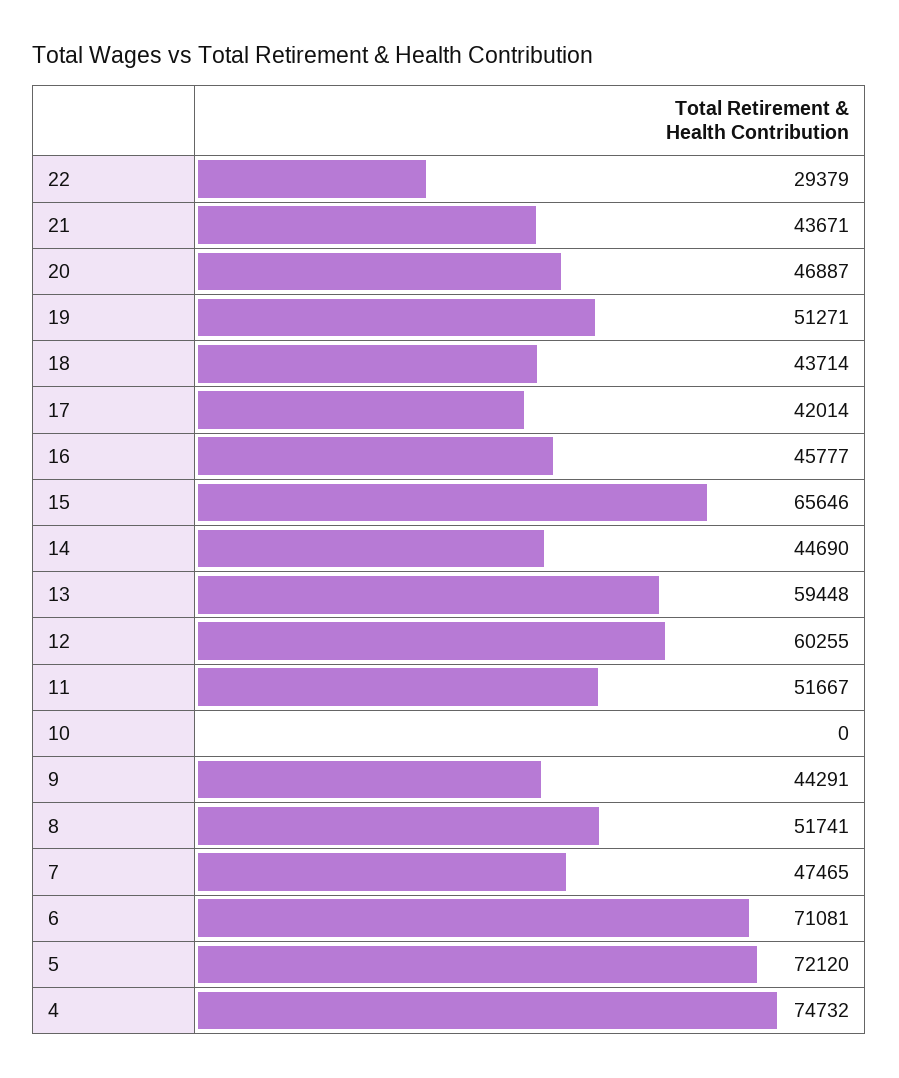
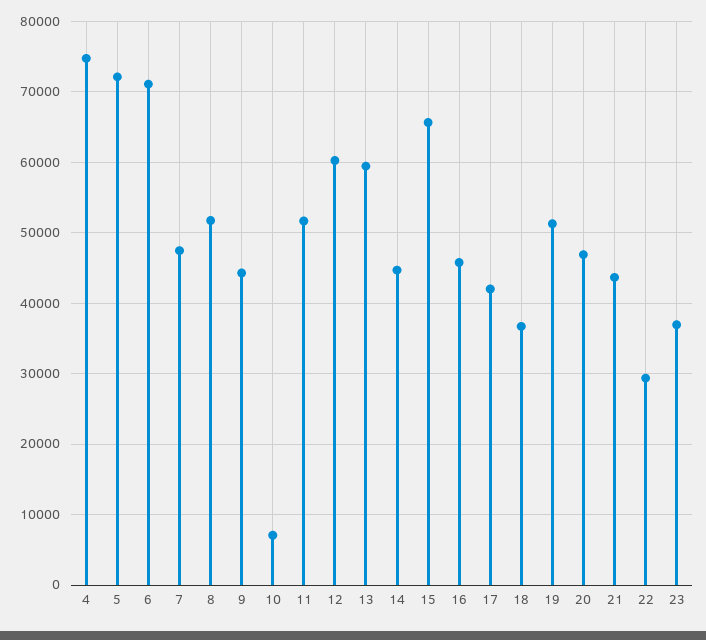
  {
    "22": 29379,
    "21": 43671,
    "20": 46887,
    "19": 51271,
-   "18": 43714,
+   "18": 37000,
    "17": 42014,
    "16": 45777,
    "15": 65646,
    "14": 44690,
    "13": 59448,
    "12": 60255,
    "11": 51667,
-   "10": 0,
+   "10": 7000,
    "9": 44291,
    "8": 51741,
    "7": 47465,
    "6": 71081,
    "5": 72120,
-   "4": 74732
+   "4": 74732,
+   "23": 37000
  }

